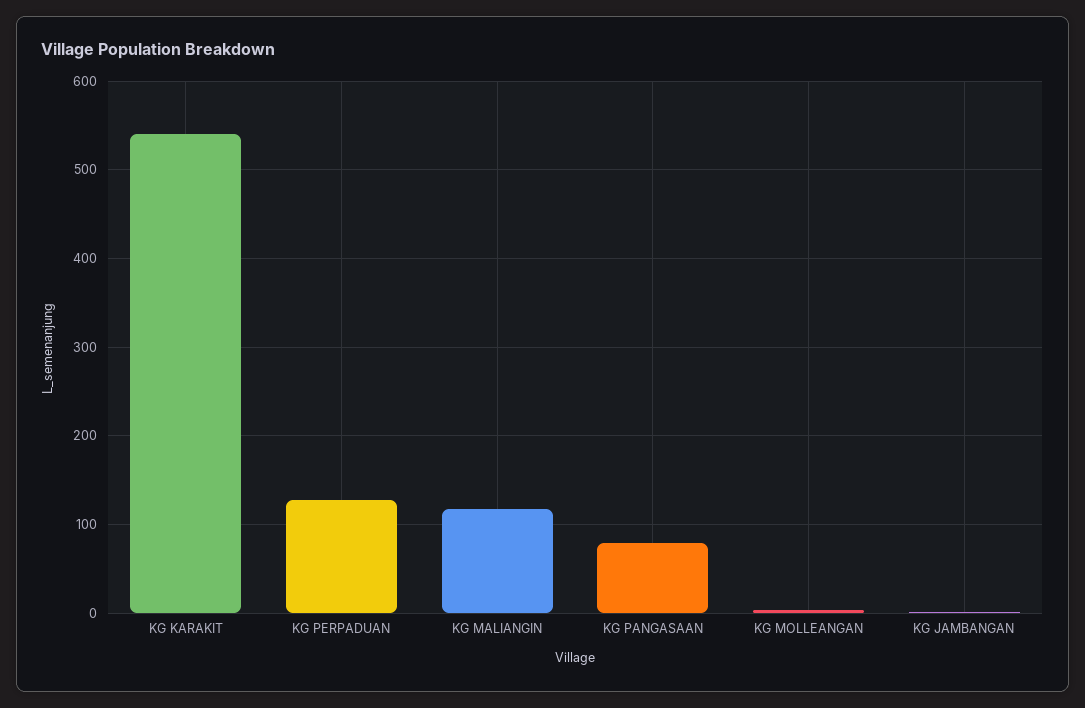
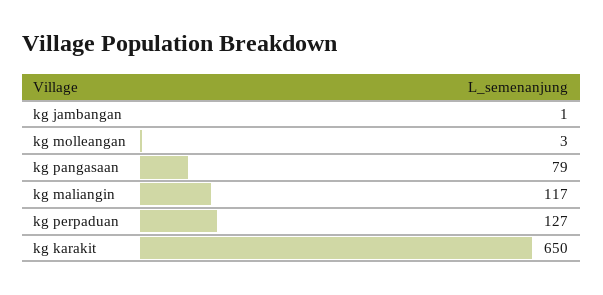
  {
-   "KG KARAKIT": 540,
+   "KG KARAKIT": 650,
    "KG PERPADUAN": 127,
    "KG MALIANGIN": 117,
    "KG PANGASAAN": 79,
    "KG MOLLEANGAN": 3,
    "KG JAMBANGAN": 1
  }

